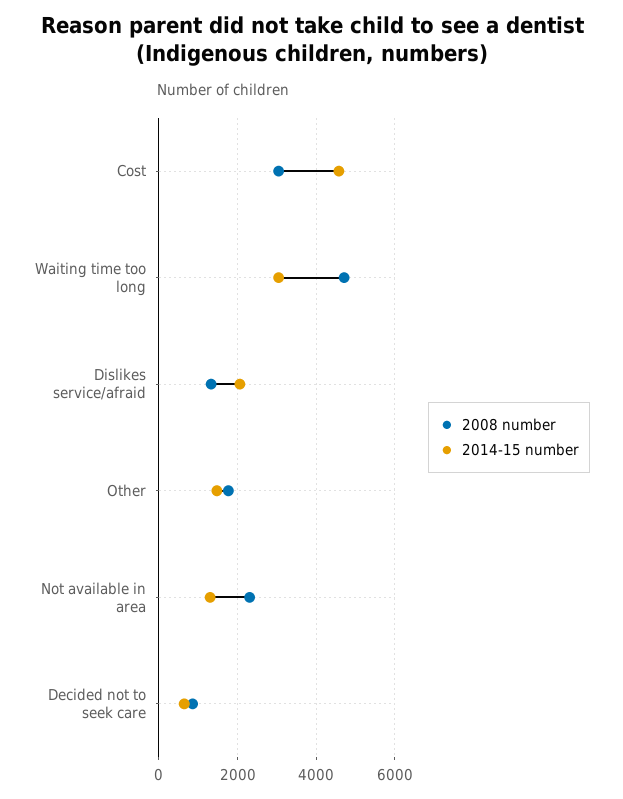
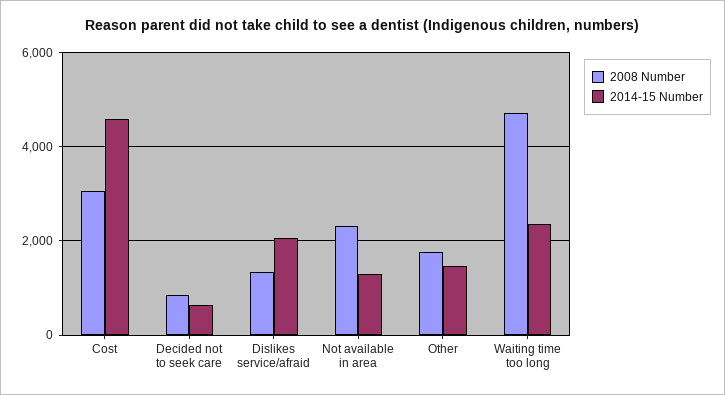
  {
    "2008 number": {
      "Cost": 3000,
      "Waiting time too long": 4800,
      "Dislikes service/afraid": 1400,
      "Other": 1800,
      "Not available in area": 2400,
      "Decided not to seek care": 800
    },
    "2014-15 number": {
      "Cost": 4600,
-     "Waiting time too long": 3000,
+     "Waiting time too long": 2400,
      "Dislikes service/afraid": 2000,
      "Other": 1400,
      "Not available in area": 1400,
      "Decided not to seek care": 600
    }
  }

